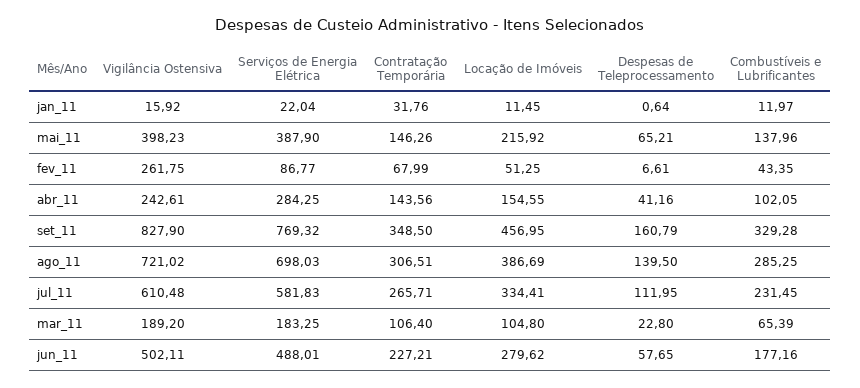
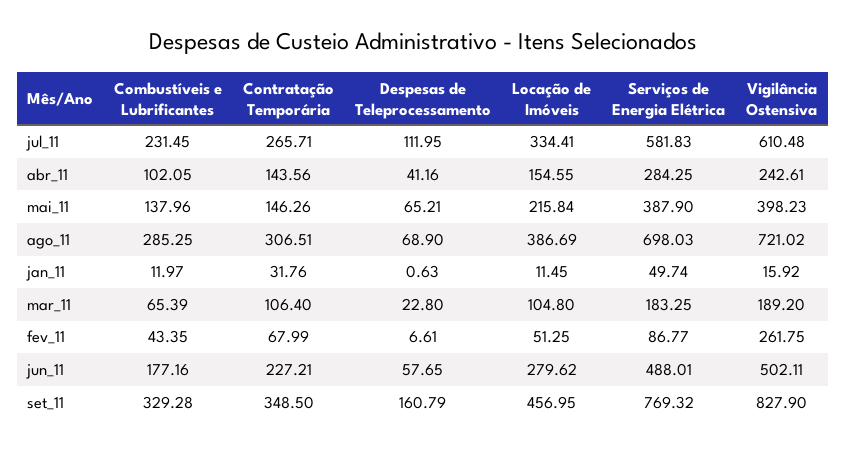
  {
    "Vigilância Ostensiva": {
      "jan_11": 15.92,
      "mai_11": 398.23,
      "fev_11": 261.75,
      "abr_11": 242.61,
      "set_11": 827.9,
      "ago_11": 721.02,
      "jul_11": 610.48,
      "mar_11": 189.2,
      "jun_11": 502.11
    },
    "Serviços de Energia Elétrica": {
-     "jan_11": 22.04,
+     "jan_11": 49.74,
      "mai_11": 387.9,
      "fev_11": 86.77,
      "abr_11": 284.25,
      "set_11": 769.32,
      "ago_11": 698.03,
      "jul_11": 581.83,
      "mar_11": 183.25,
      "jun_11": 488.01
    },
    "Contratação Temporária": {
      "jan_11": 31.76,
      "mai_11": 146.26,
      "fev_11": 67.99,
      "abr_11": 143.56,
      "set_11": 348.5,
      "ago_11": 306.51,
      "jul_11": 265.71,
      "mar_11": 106.4,
      "jun_11": 227.21
    },
    "Locação de Imóveis": {
      "jan_11": 11.45,
-     "mai_11": 215.92,
+     "mai_11": 215.84,
      "fev_11": 51.25,
      "abr_11": 154.55,
      "set_11": 456.95,
      "ago_11": 386.69,
      "jul_11": 334.41,
      "mar_11": 104.8,
      "jun_11": 279.62
    },
    "Despesas de Teleprocessamento": {
-     "jan_11": 0.64,
+     "jan_11": 0.63,
      "mai_11": 65.21,
      "fev_11": 6.61,
      "abr_11": 41.16,
      "set_11": 160.79,
-     "ago_11": 139.5,
+     "ago_11": 68.9,
      "jul_11": 111.95,
      "mar_11": 22.8,
      "jun_11": 57.65
    },
    "Combustíveis e Lubrificantes": {
      "jan_11": 11.97,
      "mai_11": 137.96,
      "fev_11": 43.35,
      "abr_11": 102.05,
      "set_11": 329.28,
      "ago_11": 285.25,
      "jul_11": 231.45,
      "mar_11": 65.39,
      "jun_11": 177.16
    }
  }

